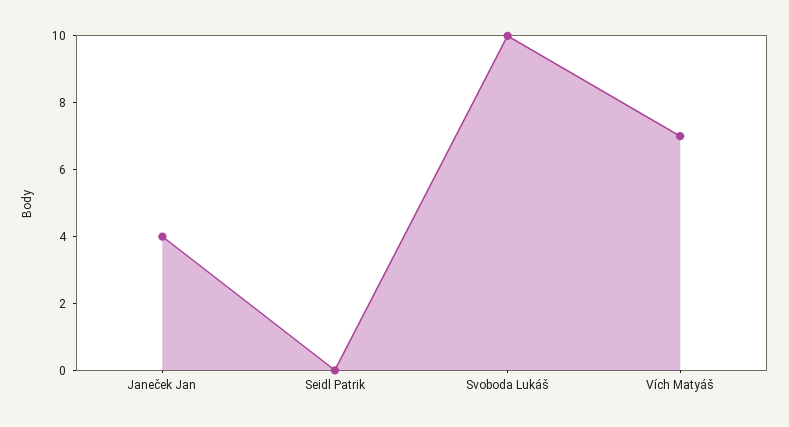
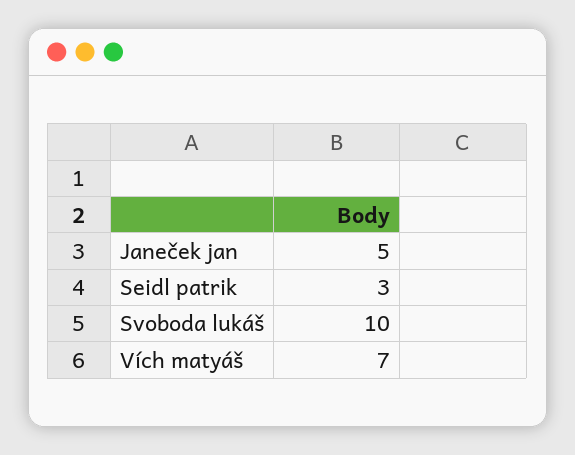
  {
-   "Janeček Jan": 4,
+   "Janeček Jan": 5,
-   "Seidl Patrik": 0,
+   "Seidl Patrik": 3,
    "Svoboda Lukáš": 10,
    "Vích Matyáš": 7
  }

